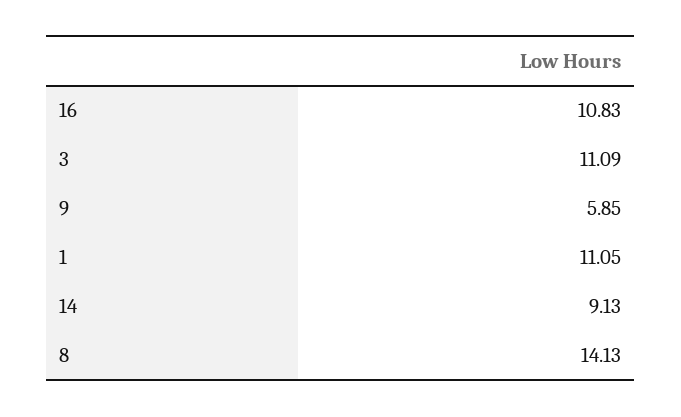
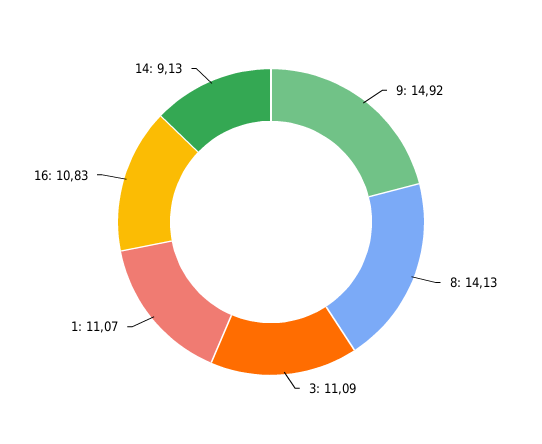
  {
    "16": 10.83,
    "3": 11.09,
-   "9": 5.85,
+   "9": 14.92,
-   "1": 11.05,
+   "1": 11.07,
    "14": 9.13,
    "8": 14.13
  }

